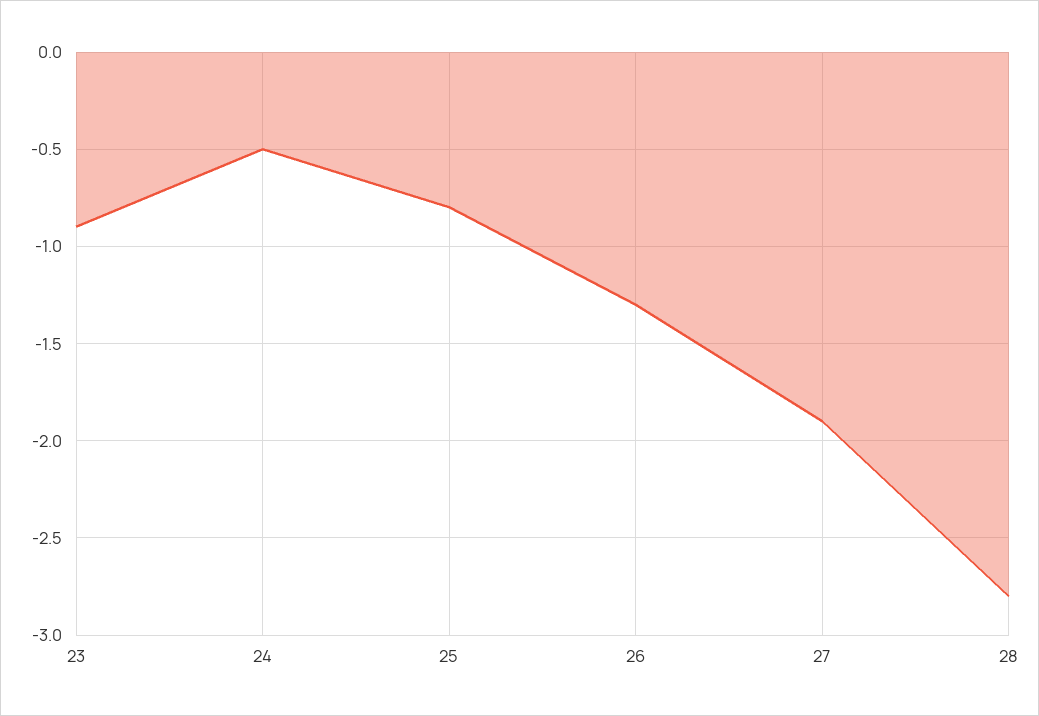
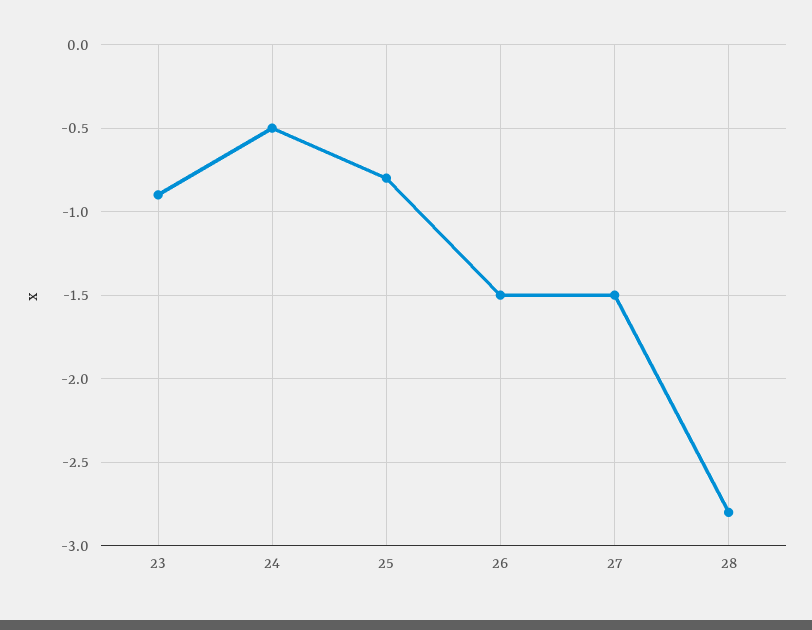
  {
    "23": -0.9,
    "24": -0.5,
    "25": -0.8,
-   "26": -1.3,
+   "26": -1.5,
-   "27": -1.9,
+   "27": -1.5,
    "28": -2.8
  }

